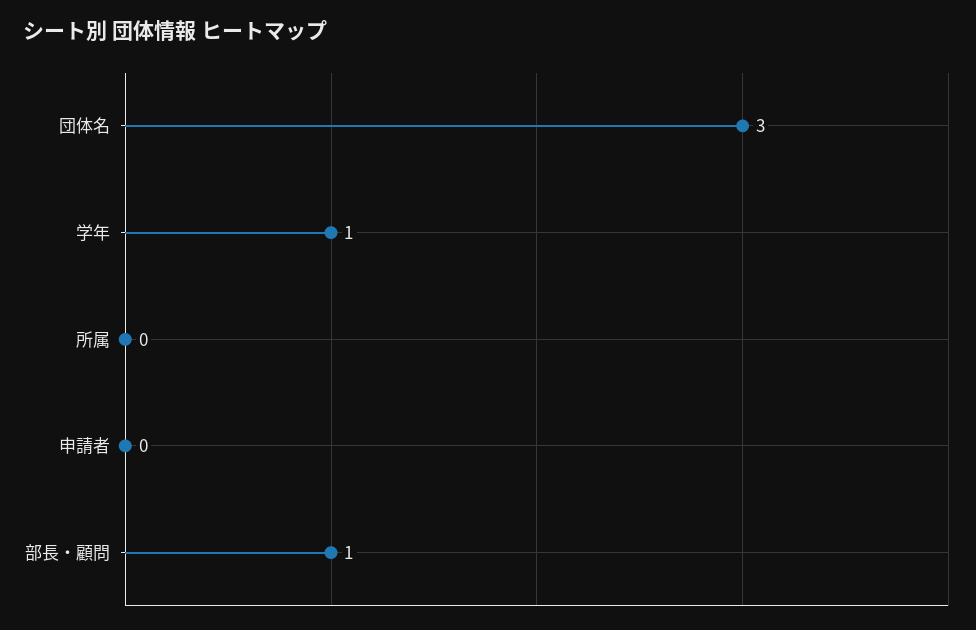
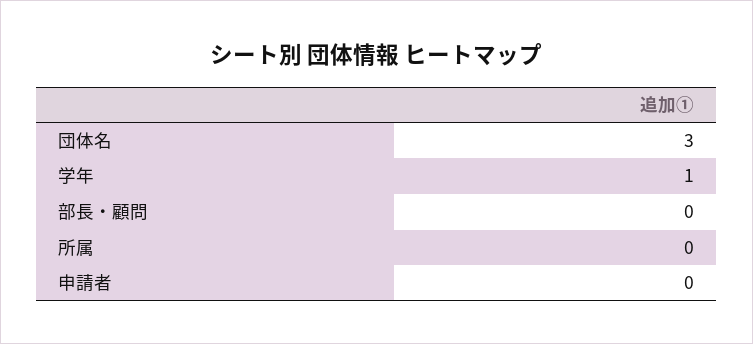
  {
    "団体名": 3,
    "学年": 1,
    "所属": 0,
    "申請者": 0,
-   "部長・顧問": 1
+   "部長・顧問": 0
  }

